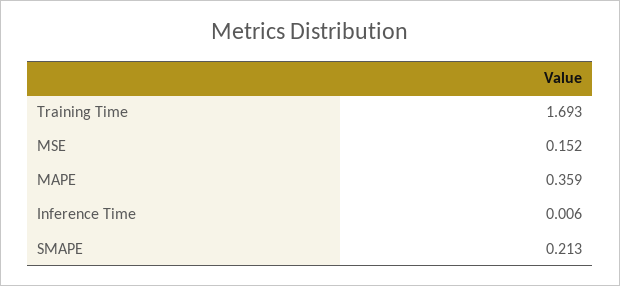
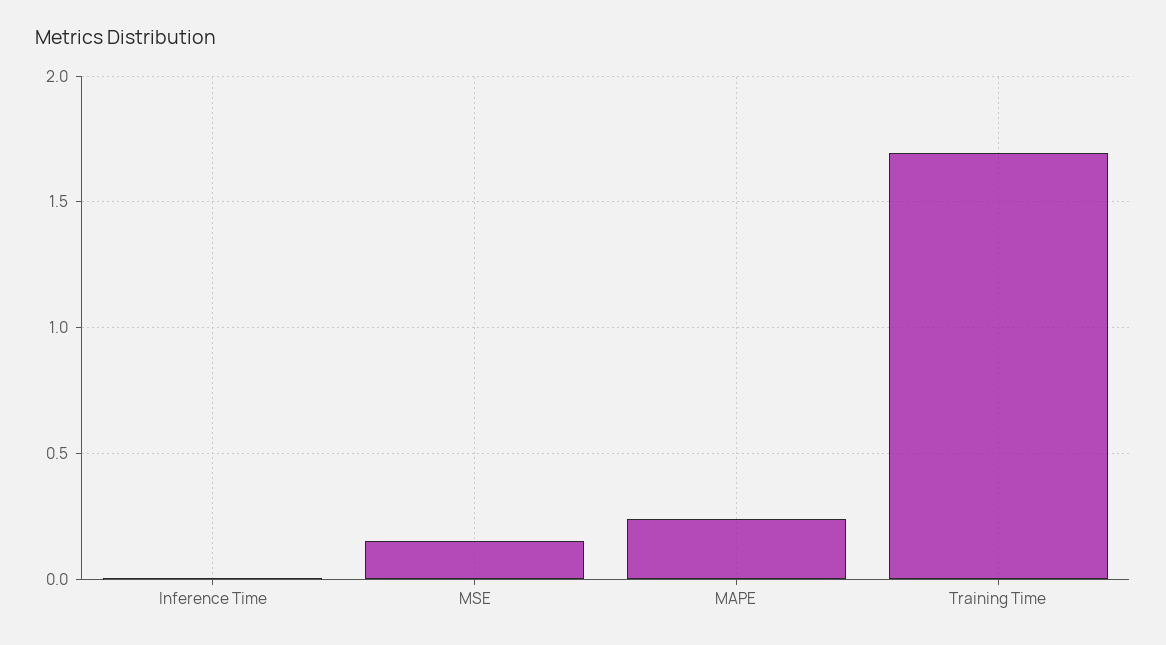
  {
    "Training Time": 1.693,
    "MSE": 0.152,
-   "MAPE": 0.359,
+   "MAPE": 0.25,
-   "Inference Time": 0.006,
+   "Inference Time": 0.006
-   "SMAPE": 0.213
  }

